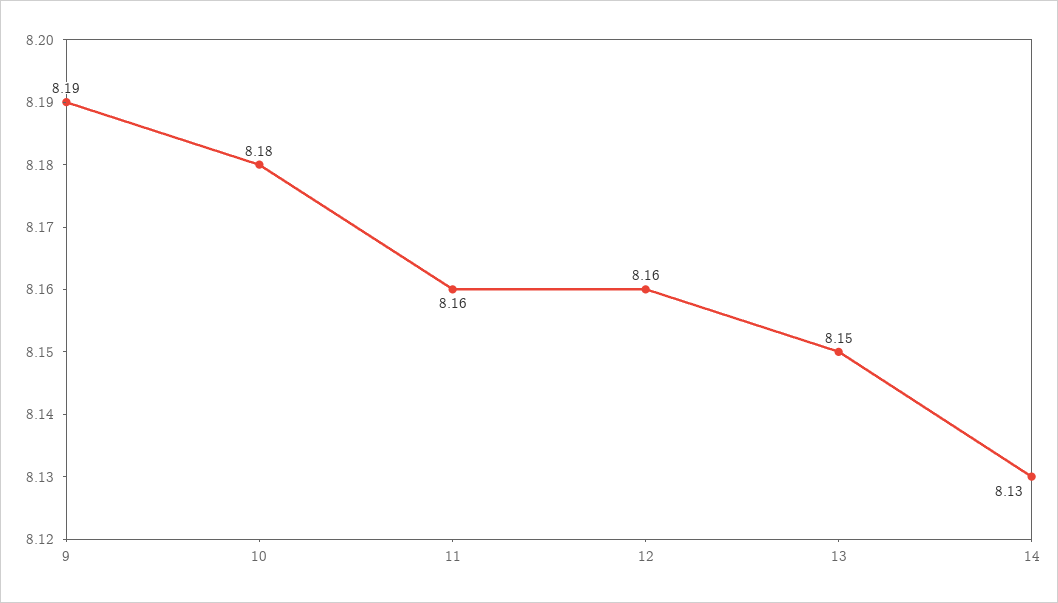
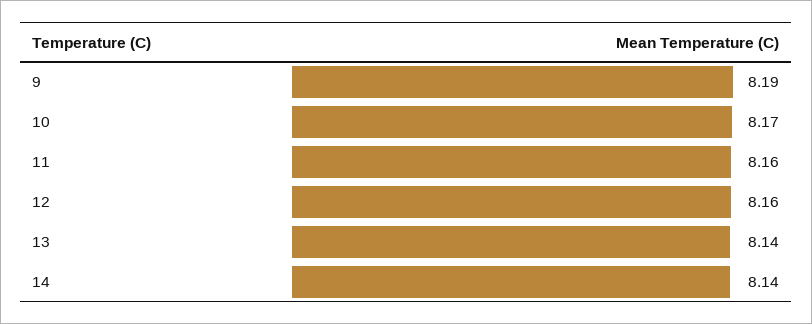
  {
    "9": 8.19,
-   "10": 8.18,
+   "10": 8.17,
    "11": 8.16,
    "12": 8.16,
-   "13": 8.15,
+   "13": 8.14,
-   "14": 8.13
+   "14": 8.14
  }

